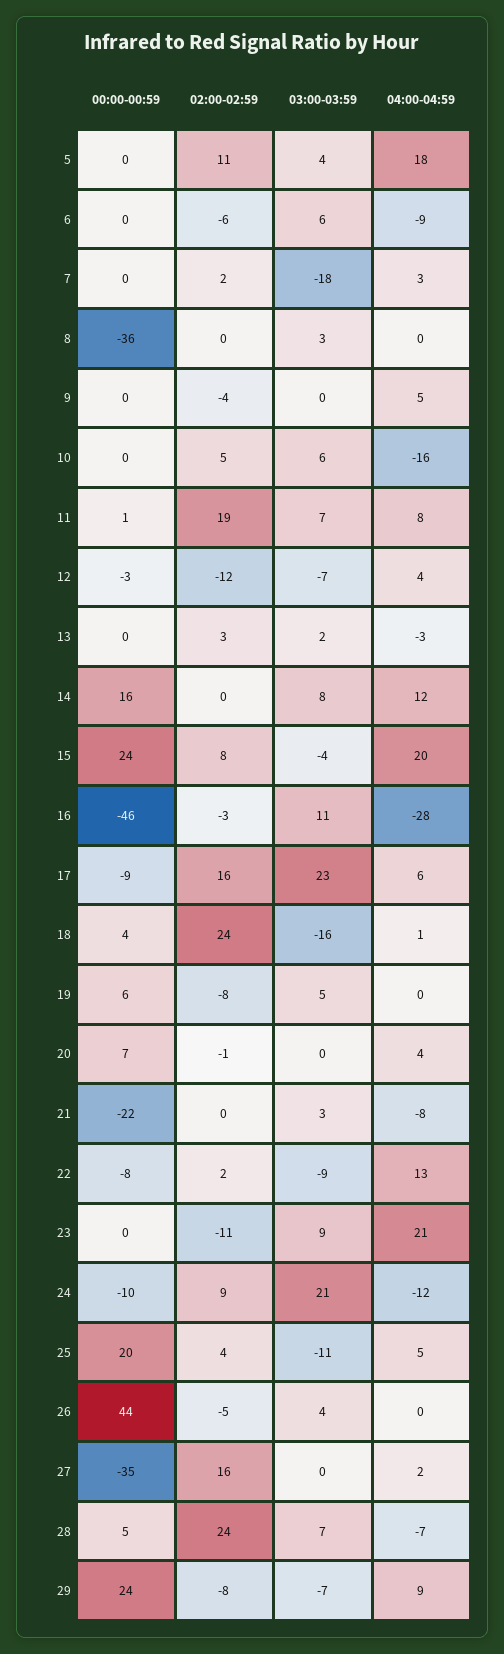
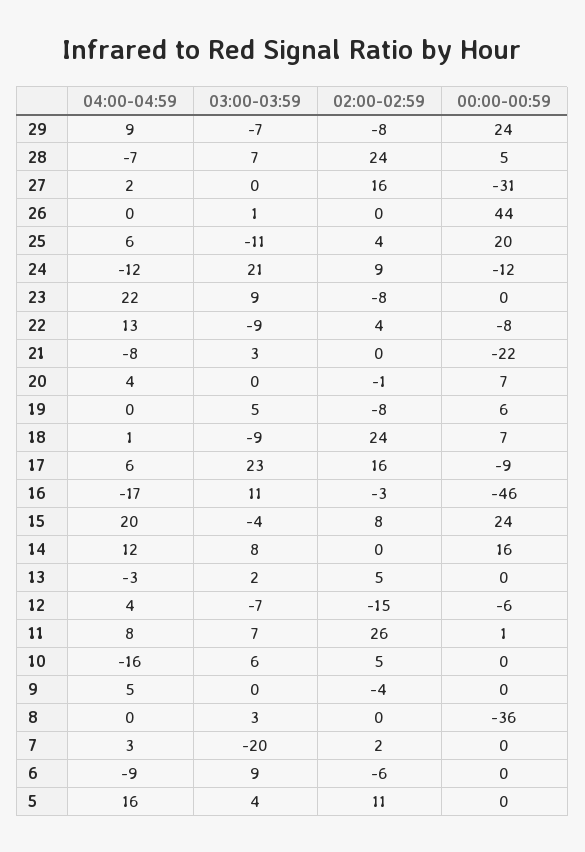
  {
    "00:00-00:59": {
      "5": 0,
      "6": 0,
      "7": 0,
      "8": -36,
      "9": 0,
      "10": 0,
      "11": 1,
-     "12": -3,
+     "12": -6,
      "13": 0,
      "14": 16,
      "15": 24,
      "16": -46,
      "17": -9,
-     "18": 4,
+     "18": 7,
      "19": 6,
      "20": 7,
      "21": -22,
      "22": -8,
      "23": 0,
-     "24": -10,
+     "24": -12,
      "25": 20,
      "26": 44,
-     "27": -35,
+     "27": -31,
      "28": 5,
      "29": 24
    },
    "02:00-02:59": {
      "5": 11,
      "6": -6,
      "7": 2,
      "8": 0,
      "9": -4,
      "10": 5,
-     "11": 19,
+     "11": 26,
-     "12": -12,
+     "12": -15,
-     "13": 3,
+     "13": 5,
      "14": 0,
      "15": 8,
      "16": -3,
      "17": 16,
      "18": 24,
      "19": -8,
      "20": -1,
      "21": 0,
-     "22": 2,
+     "22": 4,
-     "23": -11,
+     "23": -8,
      "24": 9,
      "25": 4,
-     "26": -5,
+     "26": 0,
      "27": 16,
      "28": 24,
      "29": -8
    },
    "03:00-03:59": {
      "5": 4,
-     "6": 6,
+     "6": 9,
-     "7": -18,
+     "7": -20,
      "8": 3,
      "9": 0,
      "10": 6,
      "11": 7,
      "12": -7,
      "13": 2,
      "14": 8,
      "15": -4,
      "16": 11,
      "17": 23,
-     "18": -16,
+     "18": -9,
      "19": 5,
      "20": 0,
      "21": 3,
      "22": -9,
      "23": 9,
      "24": 21,
      "25": -11,
-     "26": 4,
+     "26": 1,
      "27": 0,
      "28": 7,
      "29": -7
    },
    "04:00-04:59": {
-     "5": 18,
+     "5": 16,
      "6": -9,
      "7": 3,
      "8": 0,
      "9": 5,
      "10": -16,
      "11": 8,
      "12": 4,
      "13": -3,
      "14": 12,
      "15": 20,
-     "16": -28,
+     "16": -17,
      "17": 6,
      "18": 1,
      "19": 0,
      "20": 4,
      "21": -8,
      "22": 13,
-     "23": 21,
+     "23": 22,
      "24": -12,
-     "25": 5,
+     "25": 6,
      "26": 0,
      "27": 2,
      "28": -7,
      "29": 9
    }
  }

